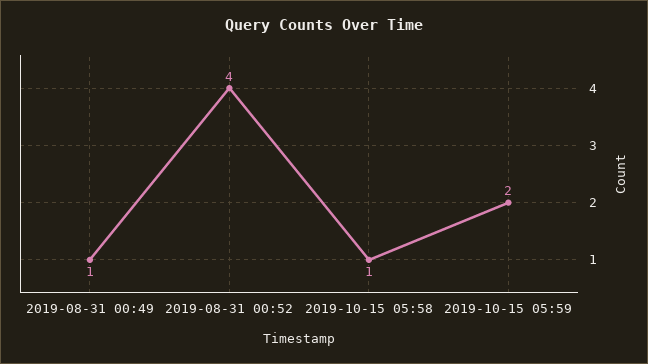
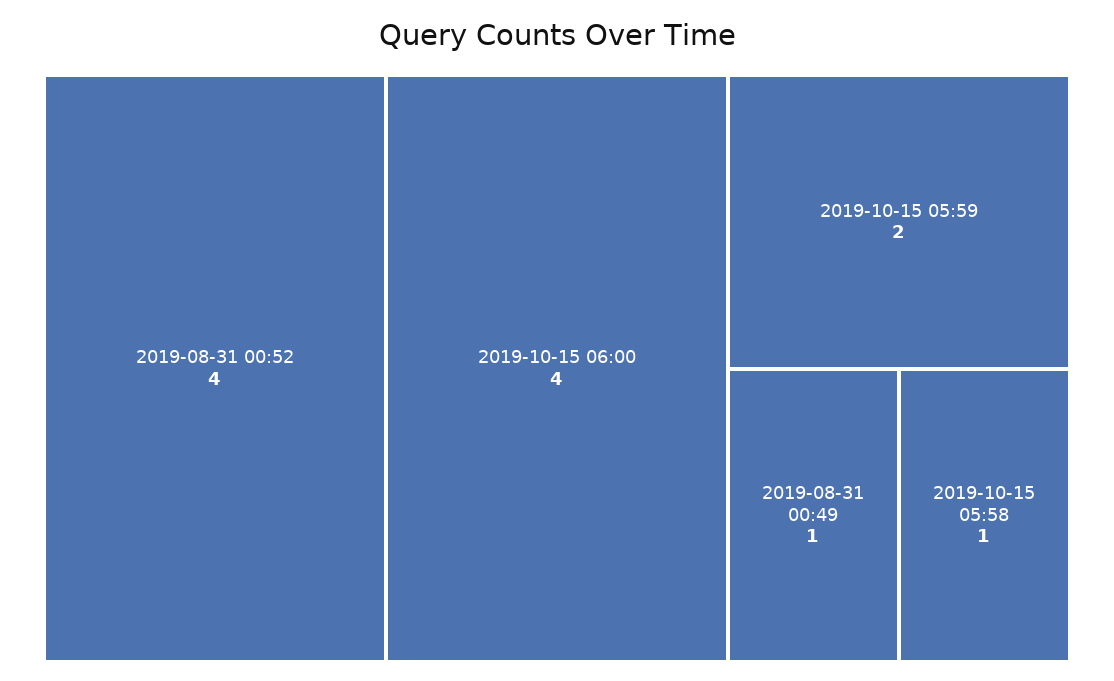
  {
    "2019-08-31 00:49": 1,
    "2019-08-31 00:52": 4,
    "2019-10-15 05:58": 1,
-   "2019-10-15 05:59": 2
+   "2019-10-15 05:59": 2,
+   "2019-10-15 06:00": 4
  }

